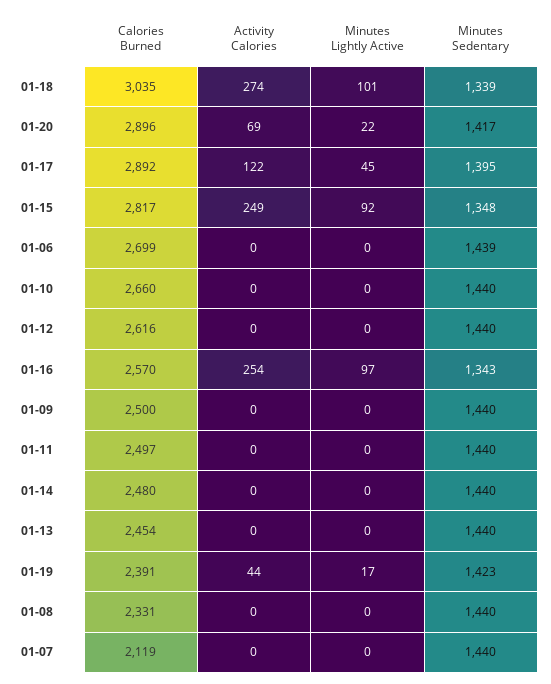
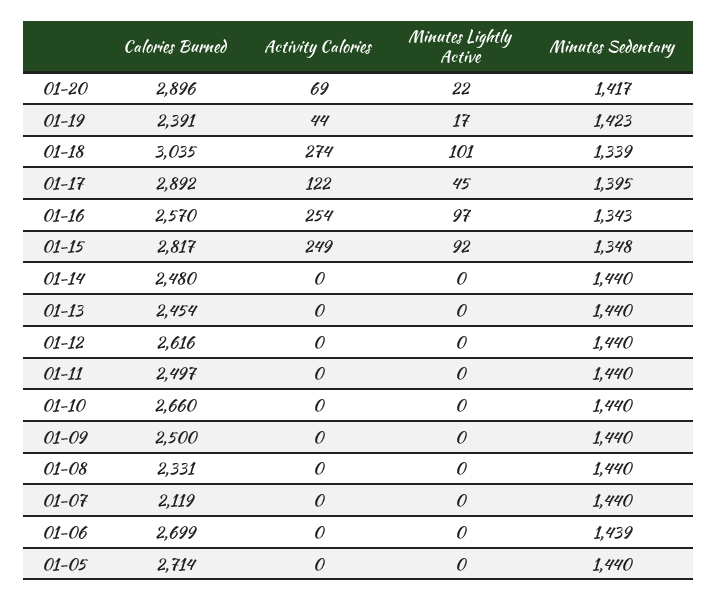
  {
    "Calories Burned": {
      "01-18": 3035,
      "01-20": 2896,
      "01-17": 2892,
      "01-15": 2817,
      "01-06": 2699,
      "01-10": 2660,
      "01-12": 2616,
      "01-16": 2570,
      "01-09": 2500,
      "01-11": 2497,
      "01-14": 2480,
      "01-13": 2454,
      "01-19": 2391,
      "01-08": 2331,
-     "01-07": 2119
+     "01-07": 2119,
+     "01-05": 2714
    },
    "Activity Calories": {
      "01-18": 274,
      "01-20": 69,
      "01-17": 122,
      "01-15": 249,
      "01-06": 0,
      "01-10": 0,
      "01-12": 0,
      "01-16": 254,
      "01-09": 0,
      "01-11": 0,
      "01-14": 0,
      "01-13": 0,
      "01-19": 44,
      "01-08": 0,
-     "01-07": 0
+     "01-07": 0,
+     "01-05": 0
    },
    "Minutes Lightly Active": {
      "01-18": 101,
      "01-20": 22,
      "01-17": 45,
      "01-15": 92,
      "01-06": 0,
      "01-10": 0,
      "01-12": 0,
      "01-16": 97,
      "01-09": 0,
      "01-11": 0,
      "01-14": 0,
      "01-13": 0,
      "01-19": 17,
      "01-08": 0,
-     "01-07": 0
+     "01-07": 0,
+     "01-05": 0
    },
    "Minutes Sedentary": {
      "01-18": 1339,
      "01-20": 1417,
      "01-17": 1395,
      "01-15": 1348,
      "01-06": 1439,
      "01-10": 1440,
      "01-12": 1440,
      "01-16": 1343,
      "01-09": 1440,
      "01-11": 1440,
      "01-14": 1440,
      "01-13": 1440,
      "01-19": 1423,
      "01-08": 1440,
-     "01-07": 1440
+     "01-07": 1440,
+     "01-05": 1440
    }
  }

